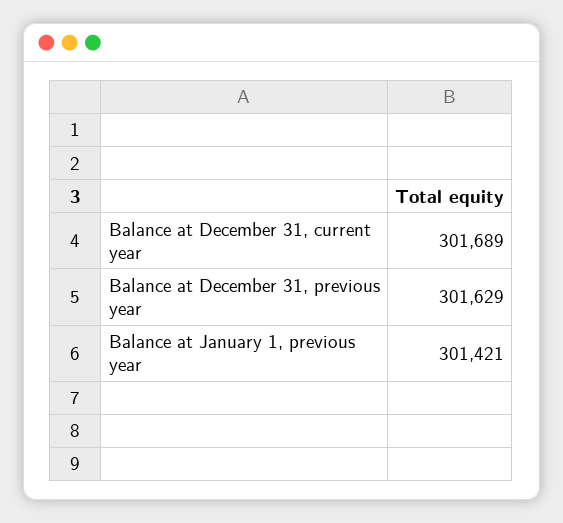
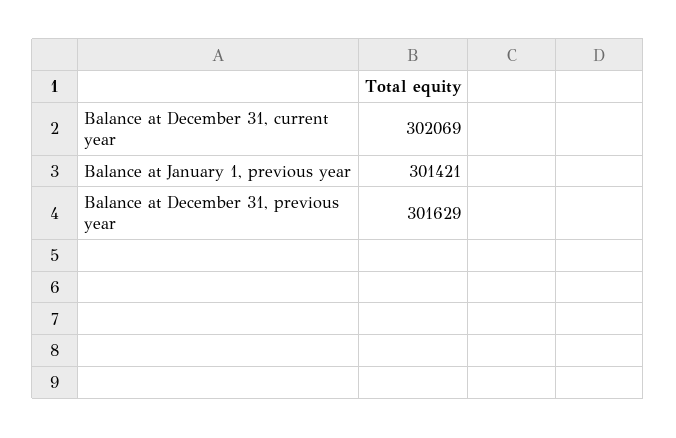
  {
-   "Balance at December 31, current year": 301689,
+   "Balance at December 31, current year": 302069,
    "Balance at December 31, previous year": 301629,
    "Balance at January 1, previous year": 301421
  }

